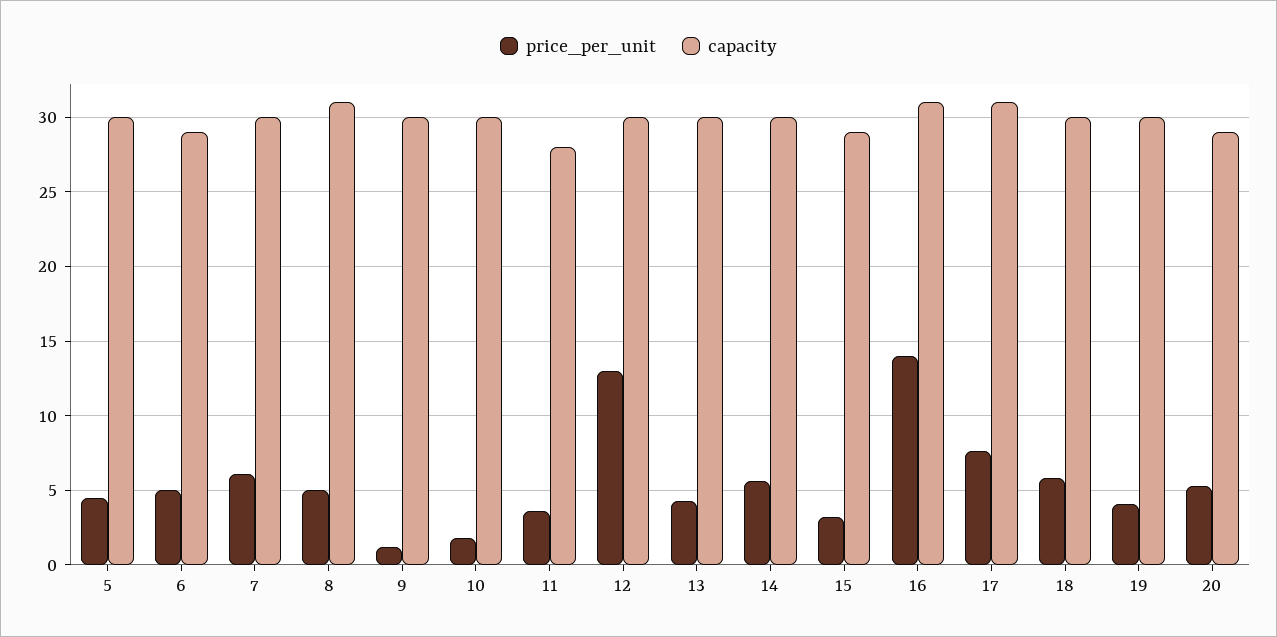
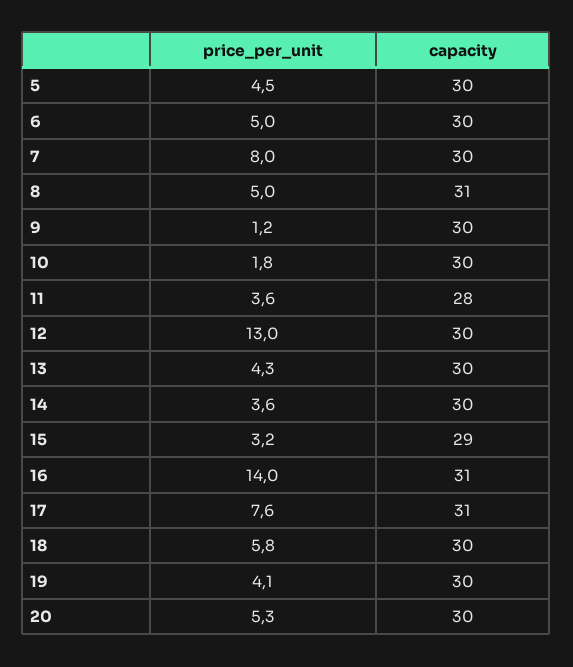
  {
    "price_per_unit": {
      "5": 4.5,
      "6": 5,
-     "7": 6,
+     "7": 8,
      "8": 5,
      "9": 1.2,
      "10": 1.8,
      "11": 3.6,
      "12": 13,
      "13": 4.3,
-     "14": 5.5,
+     "14": 3.6,
      "15": 3.2,
      "16": 14,
      "17": 7.6,
      "18": 5.8,
      "19": 4.1,
      "20": 5.3
    },
    "capacity": {
      "5": 30,
-     "6": 29,
+     "6": 30,
      "7": 30,
      "8": 31,
      "9": 30,
      "10": 30,
      "11": 28,
      "12": 30,
      "13": 30,
      "14": 30,
      "15": 29,
      "16": 31,
      "17": 31,
      "18": 30,
      "19": 30,
-     "20": 29
+     "20": 30
    }
  }

